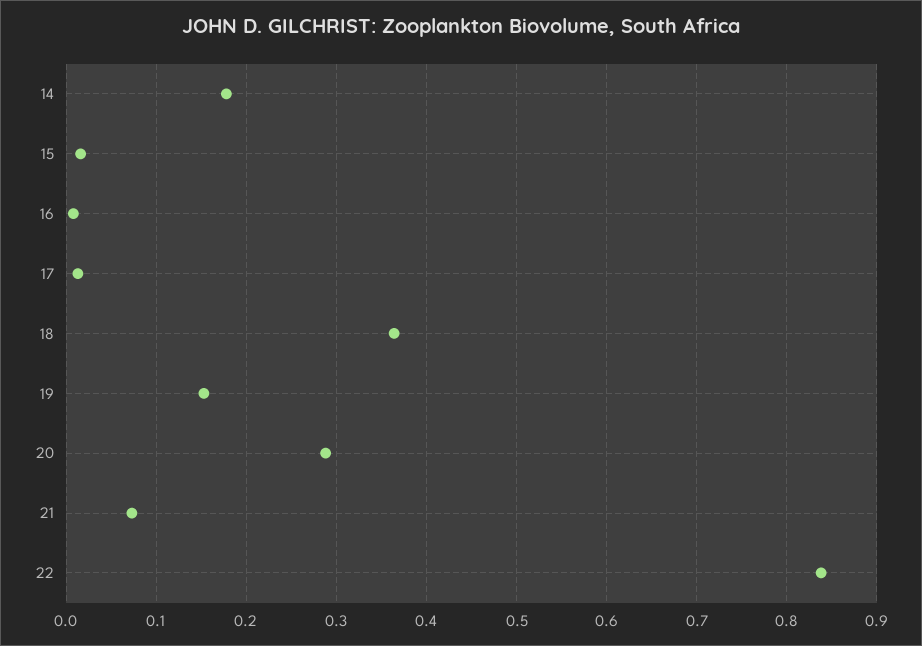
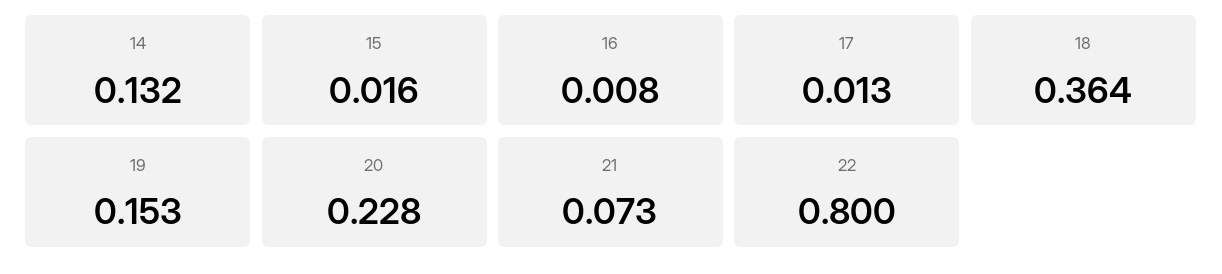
  {
-   "14": 0.18,
+   "14": 0.132,
    "15": 0.016,
    "16": 0.008,
    "17": 0.013,
    "18": 0.364,
    "19": 0.153,
-   "20": 0.29,
+   "20": 0.228,
    "21": 0.073,
-   "22": 0.84
+   "22": 0.8
  }

